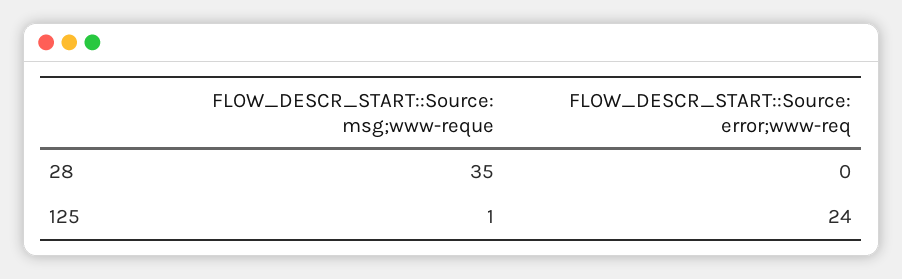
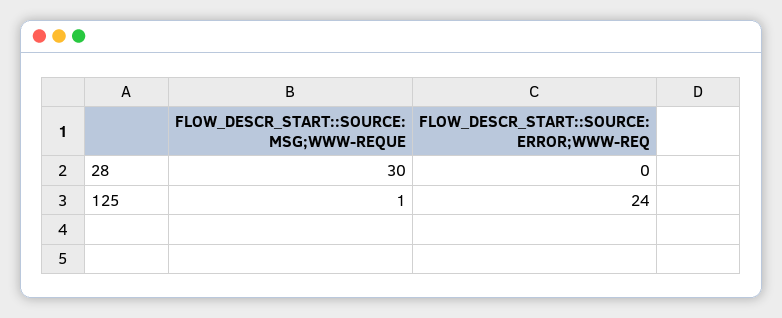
  {
    "FLOW_DESCR_START::Source: msg;www-reque": {
-     "28": 35,
+     "28": 30,
      "125": 1
    },
    "FLOW_DESCR_START::Source: error;www-req": {
      "28": 0,
      "125": 24
    }
  }

